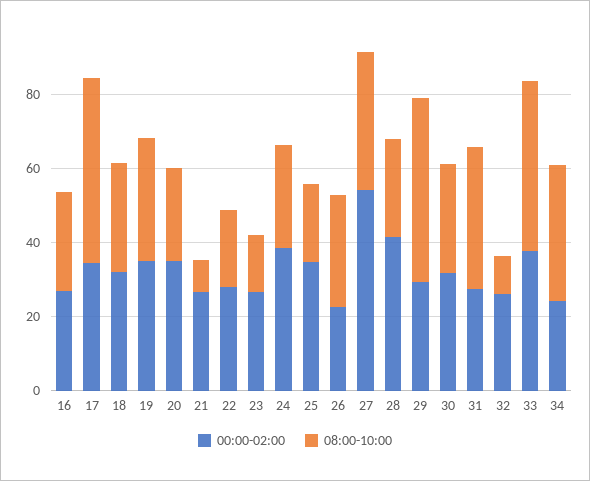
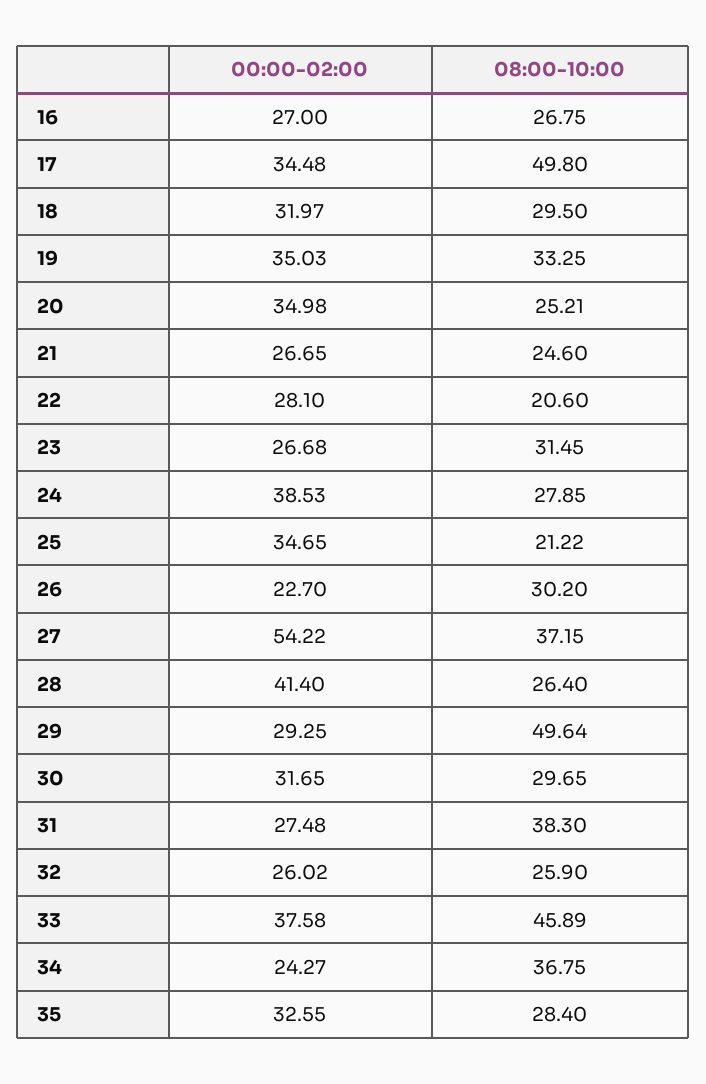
  {
    "00:00-02:00": {
      "16": 27,
      "17": 34.48,
      "18": 31.97,
      "19": 35.03,
      "20": 34.98,
      "21": 26.65,
      "22": 28.1,
      "23": 26.68,
      "24": 38.53,
      "25": 34.65,
      "26": 22.7,
      "27": 54.22,
      "28": 41.4,
      "29": 29.25,
      "30": 31.65,
      "31": 27.48,
      "32": 26.02,
      "33": 37.58,
-     "34": 24.27
+     "34": 24.27,
+     "35": 32.55
    },
    "08:00-10:00": {
      "16": 26.75,
      "17": 49.8,
      "18": 29.5,
      "19": 33.25,
      "20": 25.21,
-     "21": 10,
+     "21": 24.6,
      "22": 20.6,
-     "23": 15,
+     "23": 31.45,
      "24": 27.85,
      "25": 21.22,
      "26": 30.2,
      "27": 37.15,
      "28": 26.4,
      "29": 49.64,
      "30": 29.65,
      "31": 38.3,
-     "32": 10,
+     "32": 25.9,
      "33": 45.89,
-     "34": 36.75
+     "34": 36.75,
+     "35": 28.4
    }
  }

